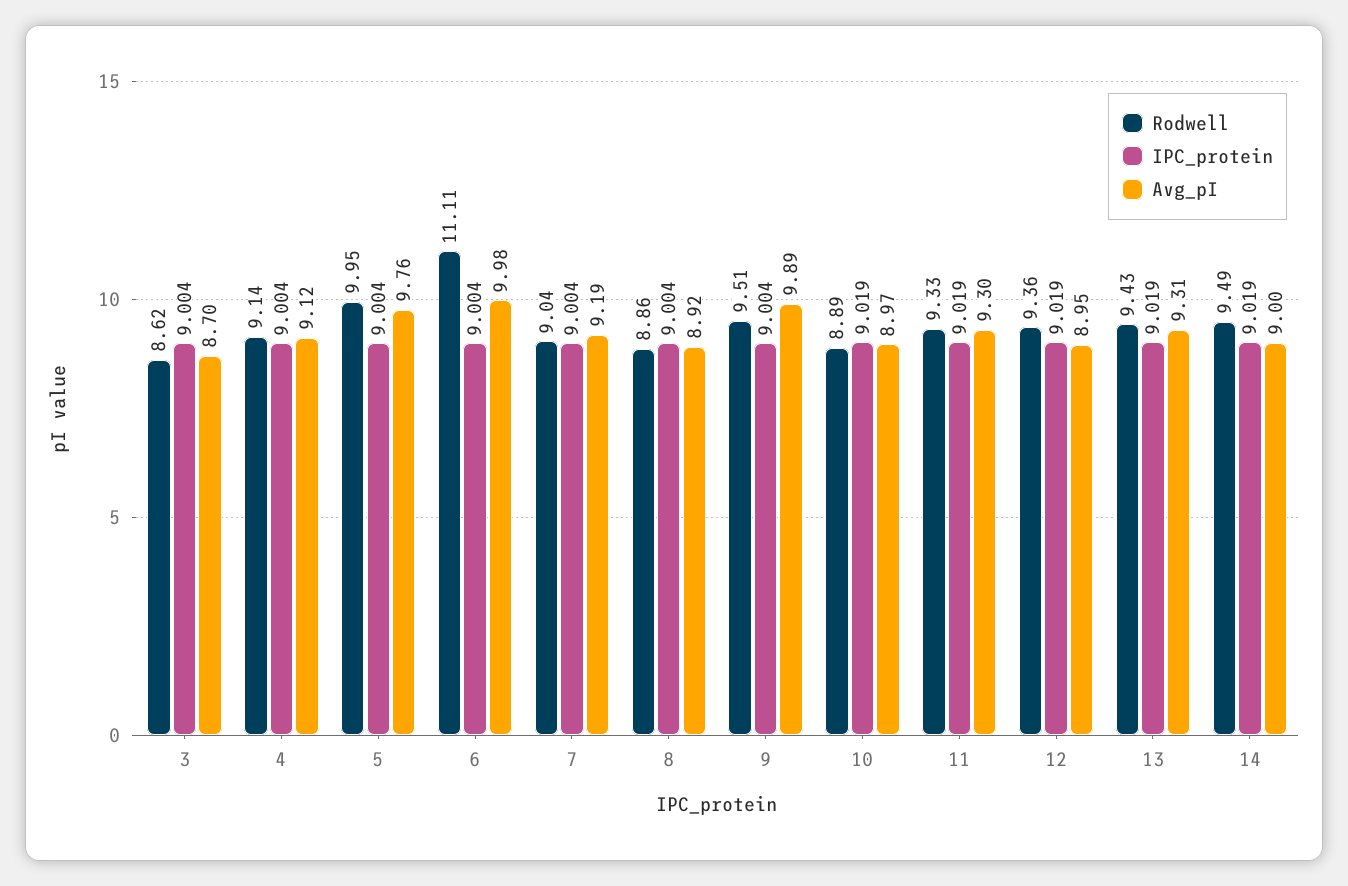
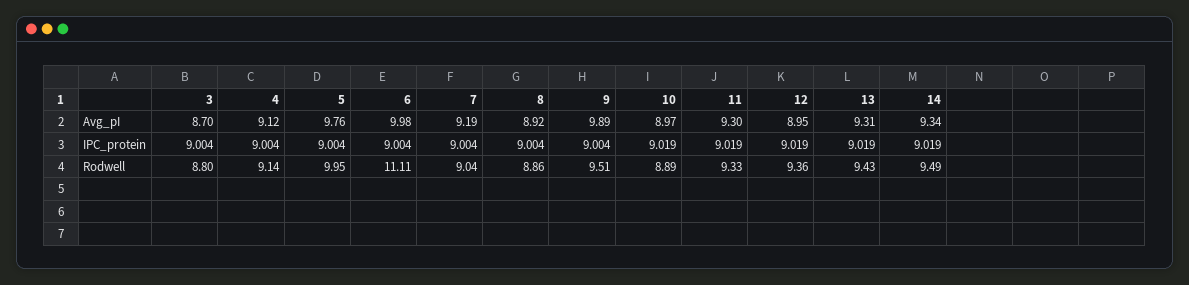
  {
    "Rodwell": {
-     "3": 8.62,
+     "3": 8.8,
      "4": 9.14,
      "5": 9.95,
      "6": 11.11,
      "7": 9.04,
      "8": 8.86,
      "9": 9.51,
      "10": 8.89,
      "11": 9.33,
      "12": 9.36,
      "13": 9.43,
      "14": 9.49
    },
    "IPC_protein": {
      "3": 9.004,
      "4": 9.004,
      "5": 9.004,
      "6": 9.004,
      "7": 9.004,
      "8": 9.004,
      "9": 9.004,
      "10": 9.019,
      "11": 9.019,
      "12": 9.019,
      "13": 9.019,
      "14": 9.019
    },
    "Avg_pI": {
      "3": 8.7,
      "4": 9.12,
      "5": 9.76,
      "6": 9.98,
      "7": 9.19,
      "8": 8.92,
      "9": 9.89,
      "10": 8.97,
      "11": 9.3,
      "12": 8.95,
      "13": 9.31,
-     "14": 9
+     "14": 9.34
    }
  }

